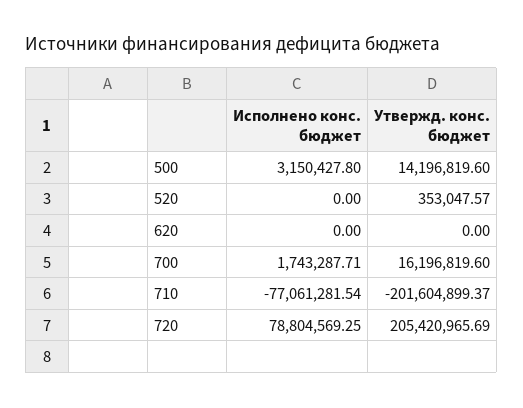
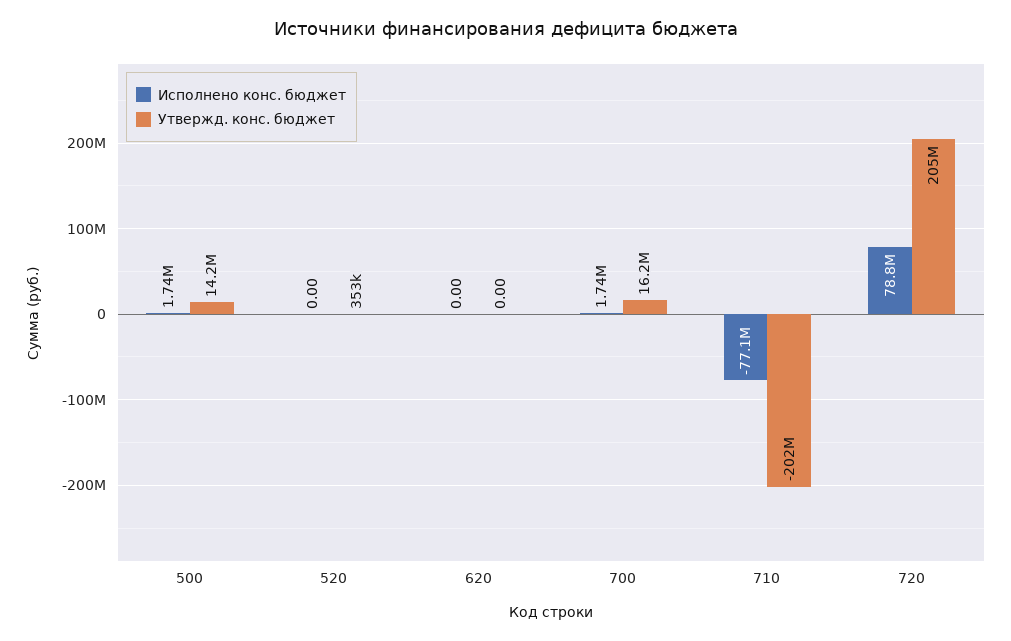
  {
    "Исполнено конс. бюджет": {
-     "500": 3150427.8,
+     "500": 1740000,
      "520": 0,
      "620": 0,
      "700": 1743287.71,
      "710": -77061281.54,
      "720": 78804569.25
    },
    "Утвержд. конс. бюджет": {
      "500": 14196819.6,
      "520": 353047.57,
      "620": 0,
      "700": 16196819.6,
      "710": -201604899.37,
      "720": 205420965.69
    }
  }

